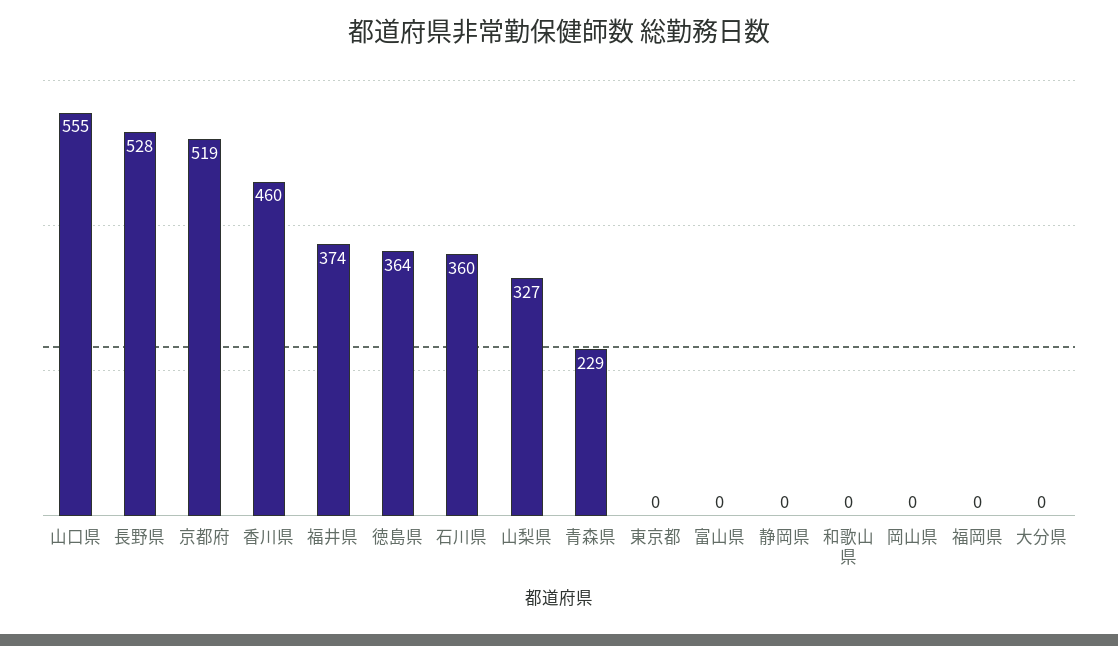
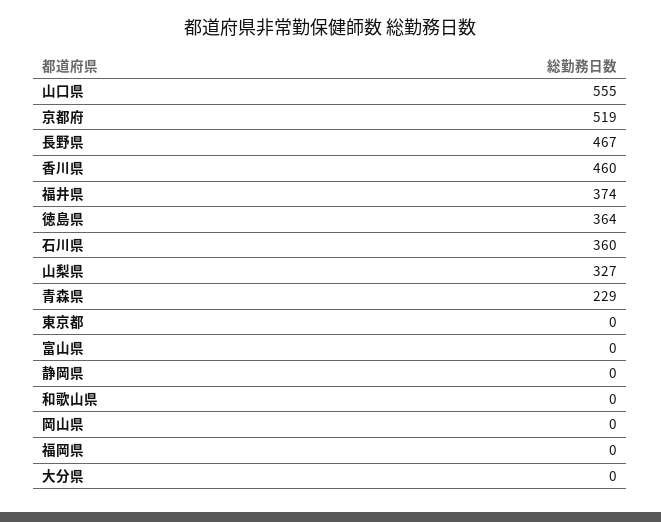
  {
    "山口県": 555,
-   "長野県": 528,
+   "長野県": 467,
    "京都府": 519,
    "香川県": 460,
    "福井県": 374,
    "徳島県": 364,
    "石川県": 360,
    "山梨県": 327,
    "青森県": 229,
    "東京都": 0,
    "富山県": 0,
    "静岡県": 0,
    "和歌山県": 0,
    "岡山県": 0,
    "福岡県": 0,
    "大分県": 0
  }

